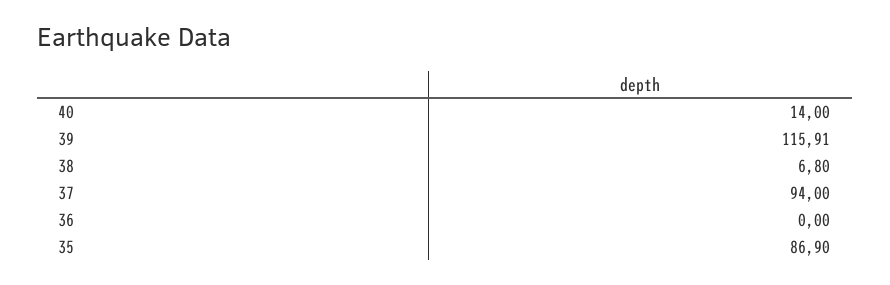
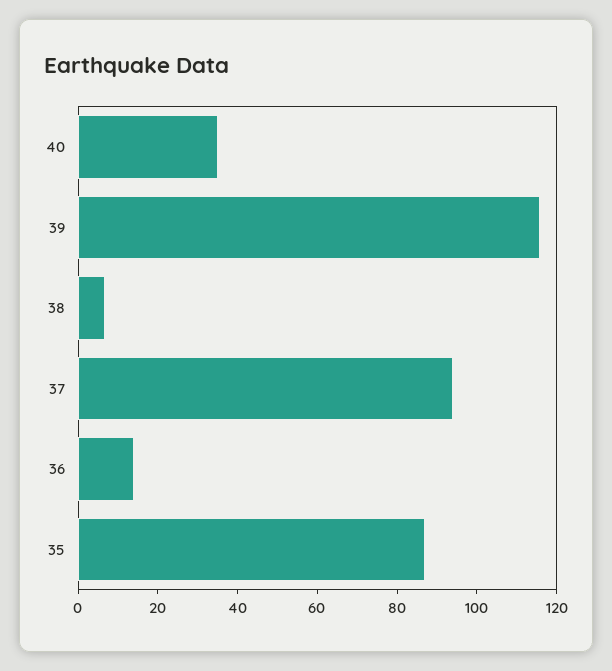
  {
-   "40": 14,
+   "40": 35,
    "39": 115.91,
    "38": 6.8,
    "37": 94,
-   "36": 0,
+   "36": 15,
    "35": 86.9
  }

